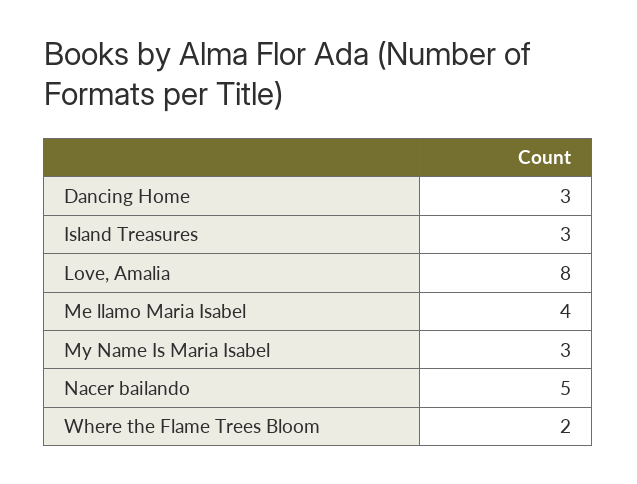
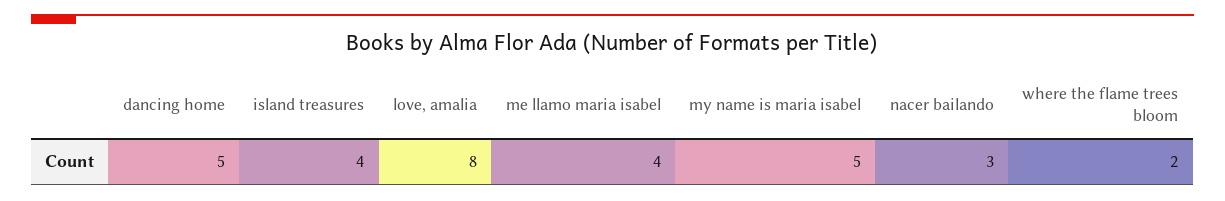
  {
-   "Dancing Home": 3,
+   "Dancing Home": 5,
-   "Island Treasures": 3,
+   "Island Treasures": 4,
    "Love, Amalia": 8,
    "Me llamo Maria Isabel": 4,
-   "My Name Is Maria Isabel": 3,
+   "My Name Is Maria Isabel": 5,
-   "Nacer bailando": 5,
+   "Nacer bailando": 3,
    "Where the Flame Trees Bloom": 2
  }

